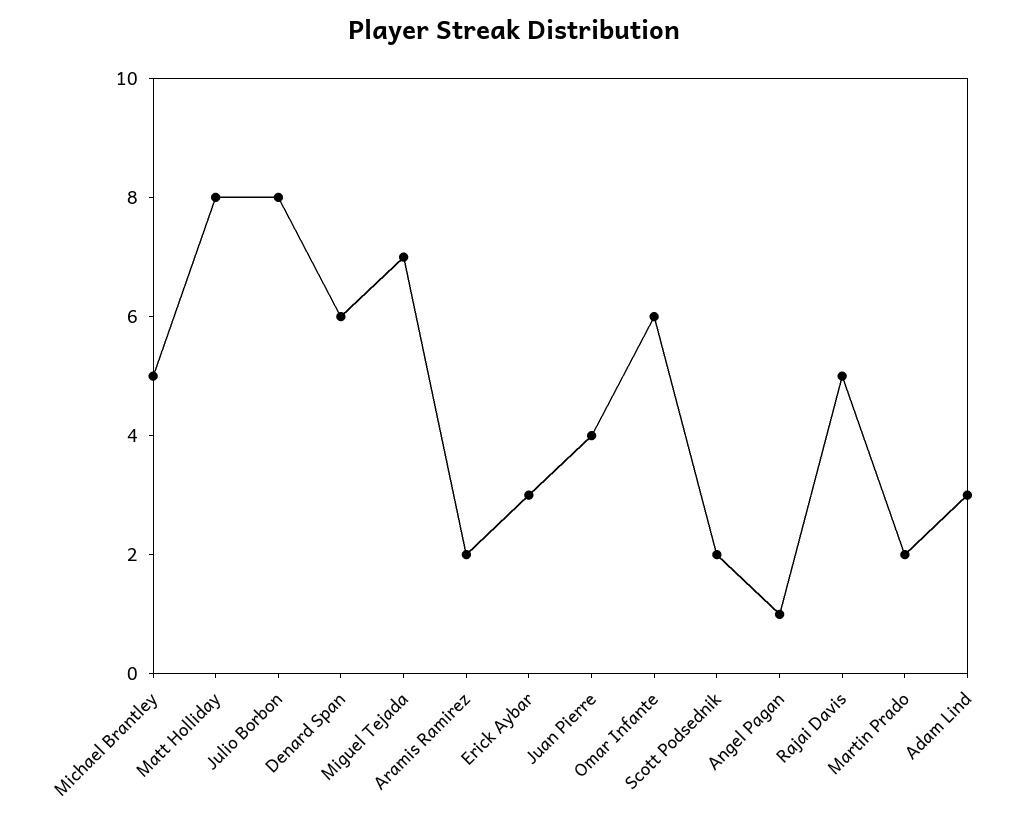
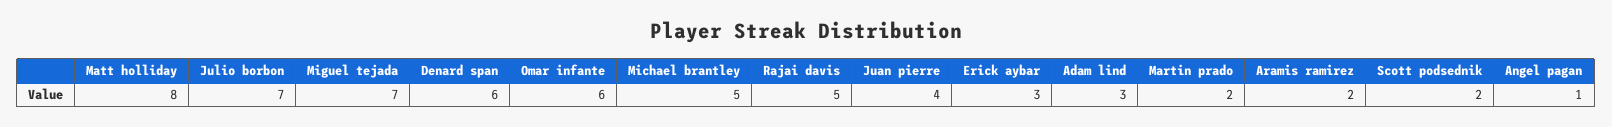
  {
    "Michael Brantley": 5,
    "Matt Holliday": 8,
-   "Julio Borbon": 8,
+   "Julio Borbon": 7,
    "Denard Span": 6,
    "Miguel Tejada": 7,
    "Aramis Ramirez": 2,
    "Erick Aybar": 3,
    "Juan Pierre": 4,
    "Omar Infante": 6,
    "Scott Podsednik": 2,
    "Angel Pagan": 1,
    "Rajai Davis": 5,
    "Martin Prado": 2,
    "Adam Lind": 3
  }

